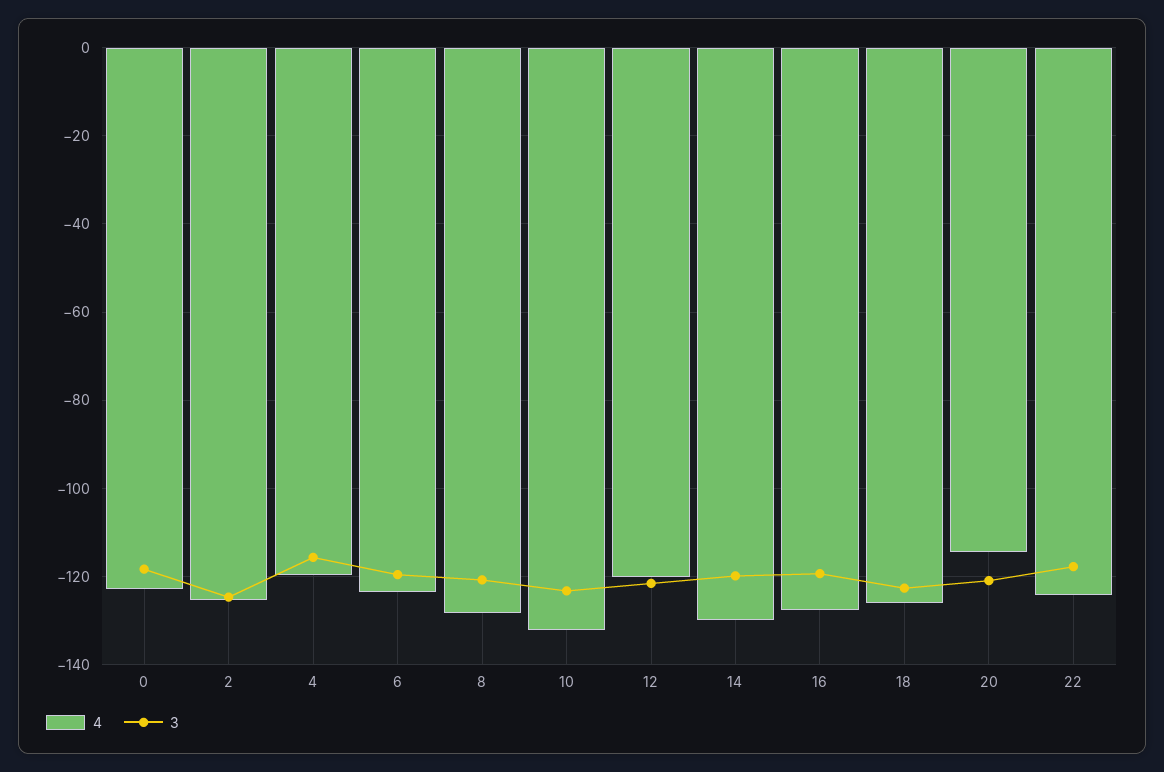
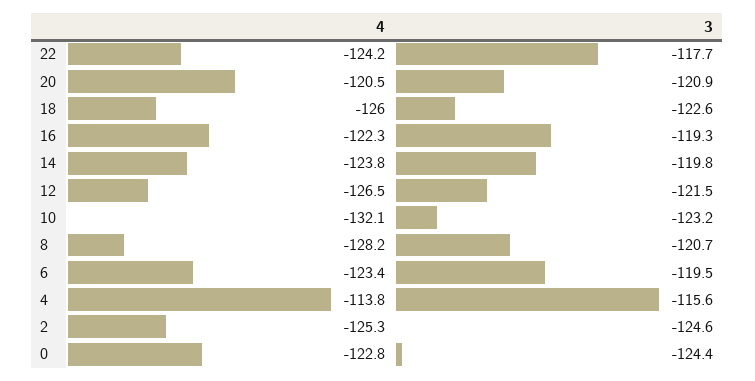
  {
    "4": {
      "0": -122.8,
      "2": -125.3,
-     "4": -120,
+     "4": -113.8,
      "6": -123.4,
      "8": -128.2,
      "10": -132.1,
-     "12": -120,
+     "12": -126.5,
-     "14": -130,
+     "14": -123.8,
-     "16": -128,
+     "16": -122.3,
      "18": -126,
-     "20": -114,
+     "20": -120.5,
      "22": -124.2
    },
    "3": {
-     "0": -118,
+     "0": -124.4,
      "2": -124.6,
      "4": -115.6,
      "6": -119.5,
      "8": -120.7,
      "10": -123.2,
      "12": -121.5,
      "14": -119.8,
      "16": -119.3,
      "18": -122.6,
      "20": -120.9,
      "22": -117.7
    }
  }

